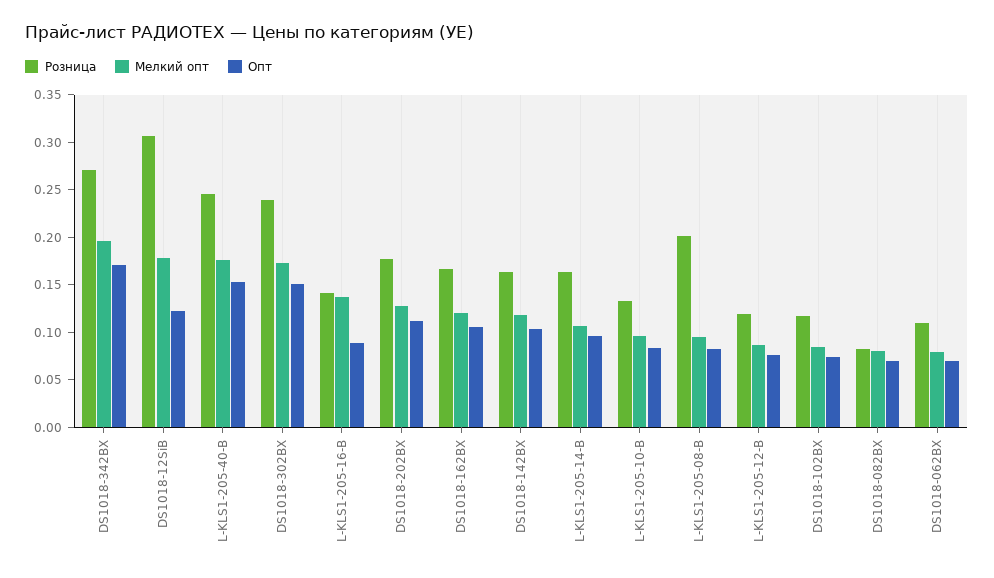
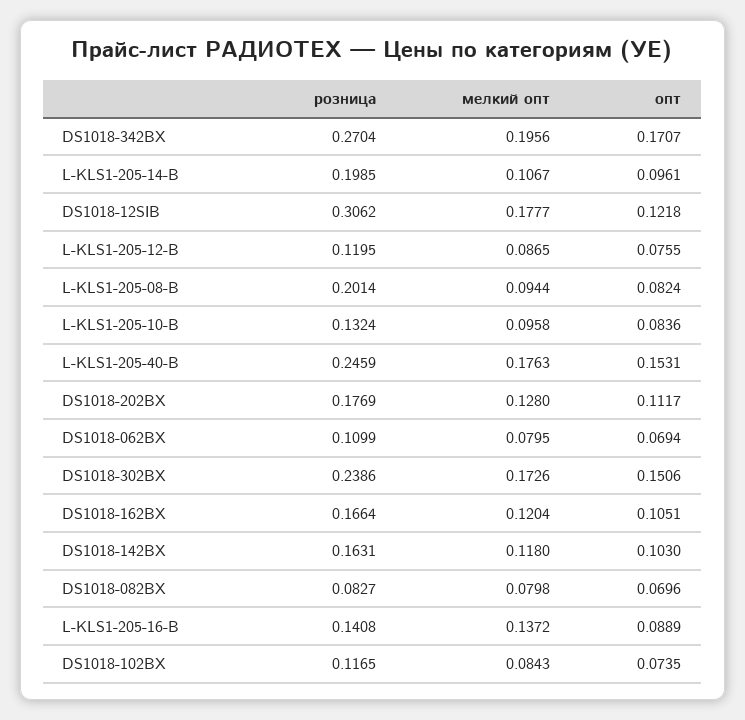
  {
    "Розница": {
      "DS1018-342BX": 0.2704,
      "DS1018-12SiB": 0.3062,
      "L-KLS1-205-40-B": 0.2459,
      "DS1018-302BX": 0.2386,
      "L-KLS1-205-16-B": 0.1408,
      "DS1018-202BX": 0.1769,
      "DS1018-162BX": 0.1664,
      "DS1018-142BX": 0.1631,
-     "L-KLS1-205-14-B": 0.16,
+     "L-KLS1-205-14-B": 0.1985,
      "L-KLS1-205-10-B": 0.1324,
      "L-KLS1-205-08-B": 0.2014,
      "L-KLS1-205-12-B": 0.1195,
      "DS1018-102BX": 0.1165,
      "DS1018-082BX": 0.0827,
      "DS1018-062BX": 0.1099
    },
    "Мелкий опт": {
      "DS1018-342BX": 0.1956,
      "DS1018-12SiB": 0.1777,
      "L-KLS1-205-40-B": 0.1763,
      "DS1018-302BX": 0.1726,
      "L-KLS1-205-16-B": 0.1372,
      "DS1018-202BX": 0.128,
      "DS1018-162BX": 0.1204,
      "DS1018-142BX": 0.118,
      "L-KLS1-205-14-B": 0.1067,
      "L-KLS1-205-10-B": 0.0958,
      "L-KLS1-205-08-B": 0.0944,
      "L-KLS1-205-12-B": 0.0865,
      "DS1018-102BX": 0.0843,
      "DS1018-082BX": 0.0798,
      "DS1018-062BX": 0.0795
    },
    "Опт": {
      "DS1018-342BX": 0.1707,
      "DS1018-12SiB": 0.1218,
      "L-KLS1-205-40-B": 0.1531,
      "DS1018-302BX": 0.1506,
      "L-KLS1-205-16-B": 0.0889,
      "DS1018-202BX": 0.1117,
      "DS1018-162BX": 0.1051,
      "DS1018-142BX": 0.103,
      "L-KLS1-205-14-B": 0.0961,
      "L-KLS1-205-10-B": 0.0836,
      "L-KLS1-205-08-B": 0.0824,
      "L-KLS1-205-12-B": 0.0755,
      "DS1018-102BX": 0.0735,
      "DS1018-082BX": 0.0696,
      "DS1018-062BX": 0.0694
    }
  }

